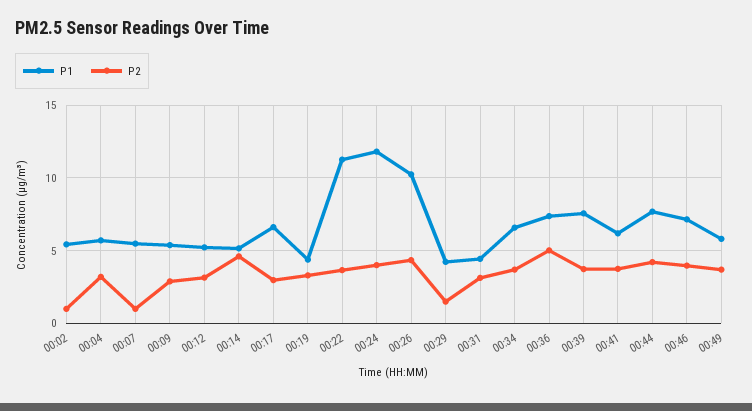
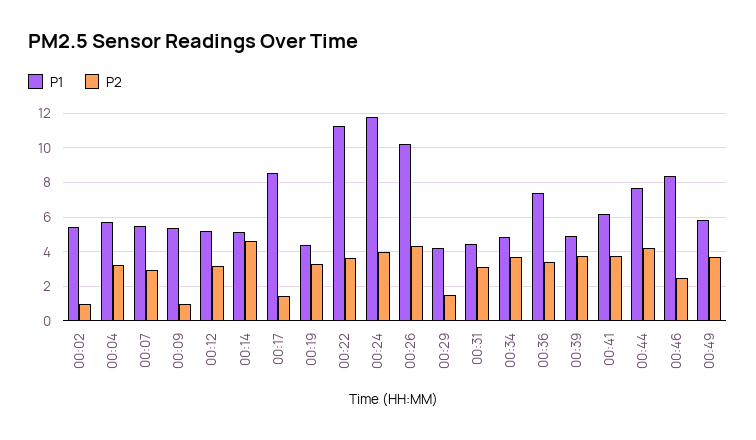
  {
    "P1": {
      "00:02": 5.5,
      "00:04": 5.5,
      "00:07": 5.5,
      "00:09": 5.5,
      "00:12": 5,
      "00:14": 5,
-     "00:17": 6.5,
+     "00:17": 8.5,
      "00:19": 4.5,
      "00:22": 11.5,
      "00:24": 12,
      "00:26": 10,
      "00:29": 4,
      "00:31": 4.5,
-     "00:34": 6.5,
+     "00:34": 5,
      "00:36": 7.5,
-     "00:39": 7.5,
+     "00:39": 5,
      "00:41": 6,
      "00:44": 7.5,
-     "00:46": 7,
+     "00:46": 8.5,
      "00:49": 6
    },
    "P2": {
      "00:02": 1,
      "00:04": 3,
-     "00:07": 1,
+     "00:07": 3,
-     "00:09": 3,
+     "00:09": 1,
      "00:12": 3,
      "00:14": 4.5,
-     "00:17": 3,
+     "00:17": 1.5,
      "00:19": 3.5,
      "00:22": 3.5,
      "00:24": 4,
      "00:26": 4.5,
      "00:29": 1.5,
      "00:31": 3,
      "00:34": 3.5,
-     "00:36": 5,
+     "00:36": 3.5,
      "00:39": 3.5,
      "00:41": 4,
      "00:44": 4,
-     "00:46": 4,
+     "00:46": 2.5,
      "00:49": 3.5
    }
  }

